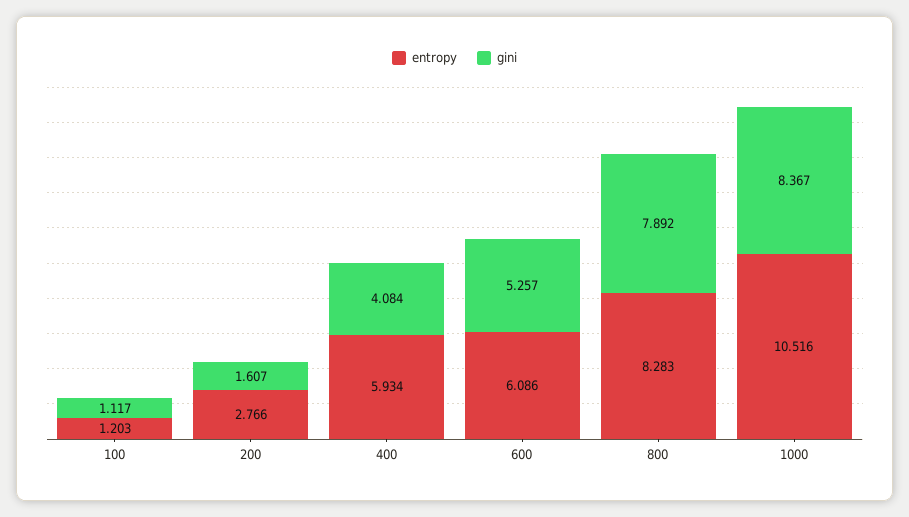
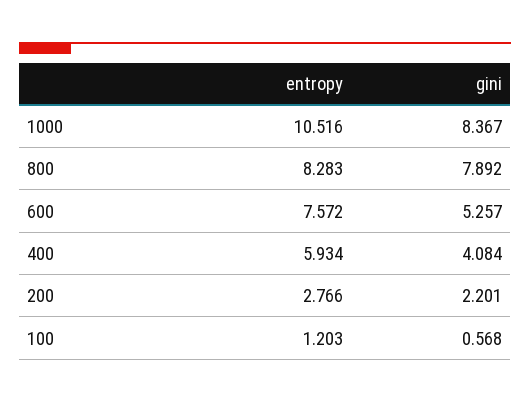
  {
    "entropy": {
      "100": 1.203,
      "200": 2.766,
      "400": 5.934,
-     "600": 6.086,
+     "600": 7.572,
      "800": 8.283,
      "1000": 10.516
    },
    "gini": {
-     "100": 1.117,
+     "100": 0.568,
-     "200": 1.607,
+     "200": 2.201,
      "400": 4.084,
      "600": 5.257,
      "800": 7.892,
      "1000": 8.367
    }
  }

